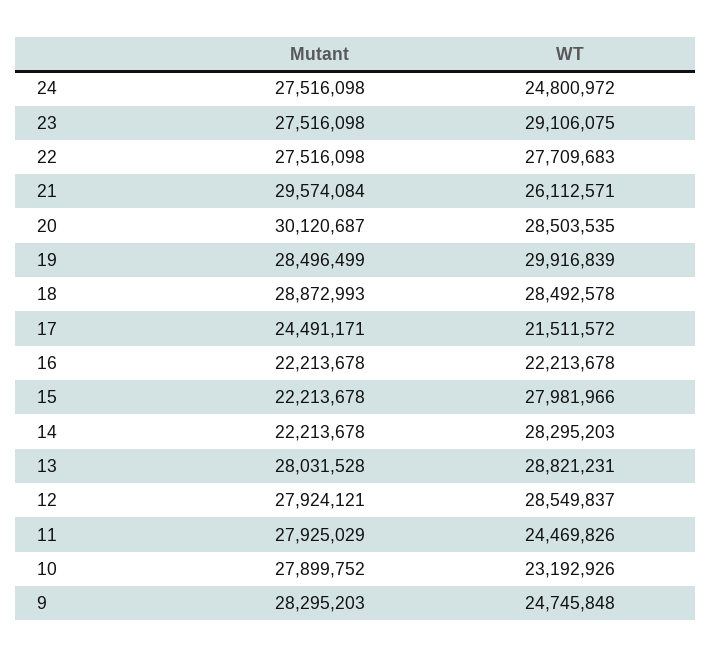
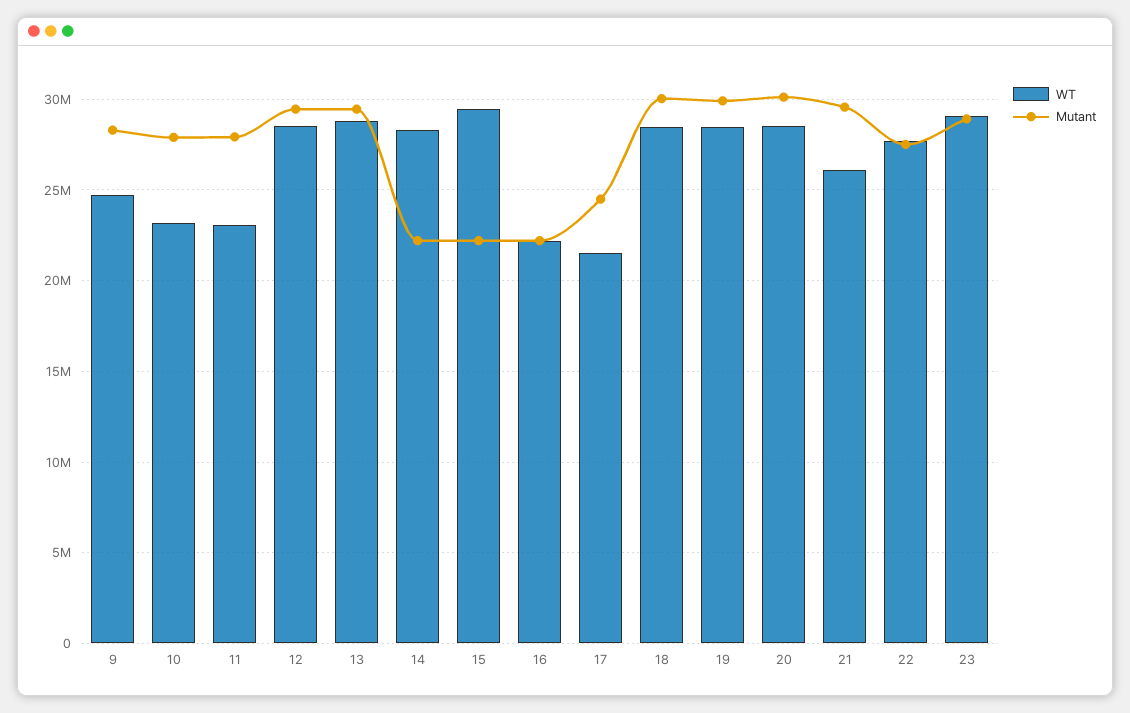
  {
    "Mutant": {
-     "24": 27516098,
-     "23": 27516098,
+     "23": 29000000,
      "22": 27516098,
      "21": 29574084,
      "20": 30120687,
-     "19": 28496499,
+     "19": 30000000,
-     "18": 28872993,
+     "18": 30000000,
      "17": 24491171,
      "16": 22213678,
      "15": 22213678,
      "14": 22213678,
-     "13": 28031528,
+     "13": 29500000,
-     "12": 27924121,
+     "12": 29500000,
      "11": 27925029,
      "10": 27899752,
      "9": 28295203
    },
    "WT": {
-     "24": 24800972,
      "23": 29106075,
      "22": 27709683,
      "21": 26112571,
      "20": 28503535,
-     "19": 29916839,
+     "19": 28500000,
      "18": 28492578,
      "17": 21511572,
      "16": 22213678,
-     "15": 27981966,
+     "15": 29500000,
      "14": 28295203,
      "13": 28821231,
      "12": 28549837,
-     "11": 24469826,
+     "11": 23000000,
      "10": 23192926,
      "9": 24745848
    }
  }

